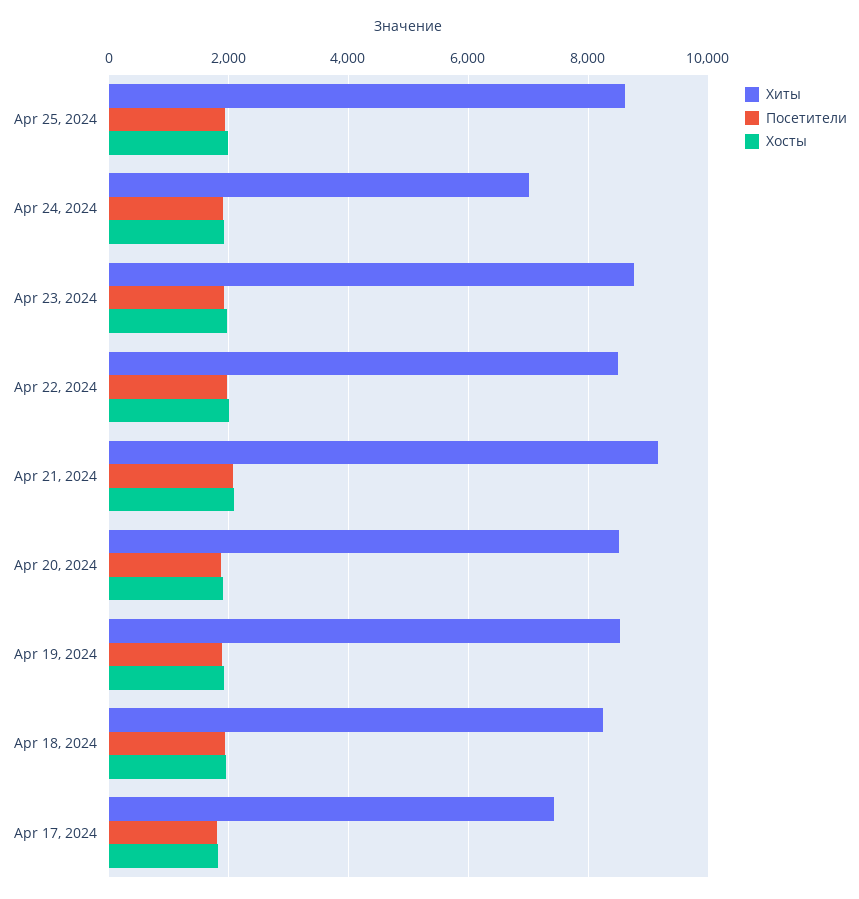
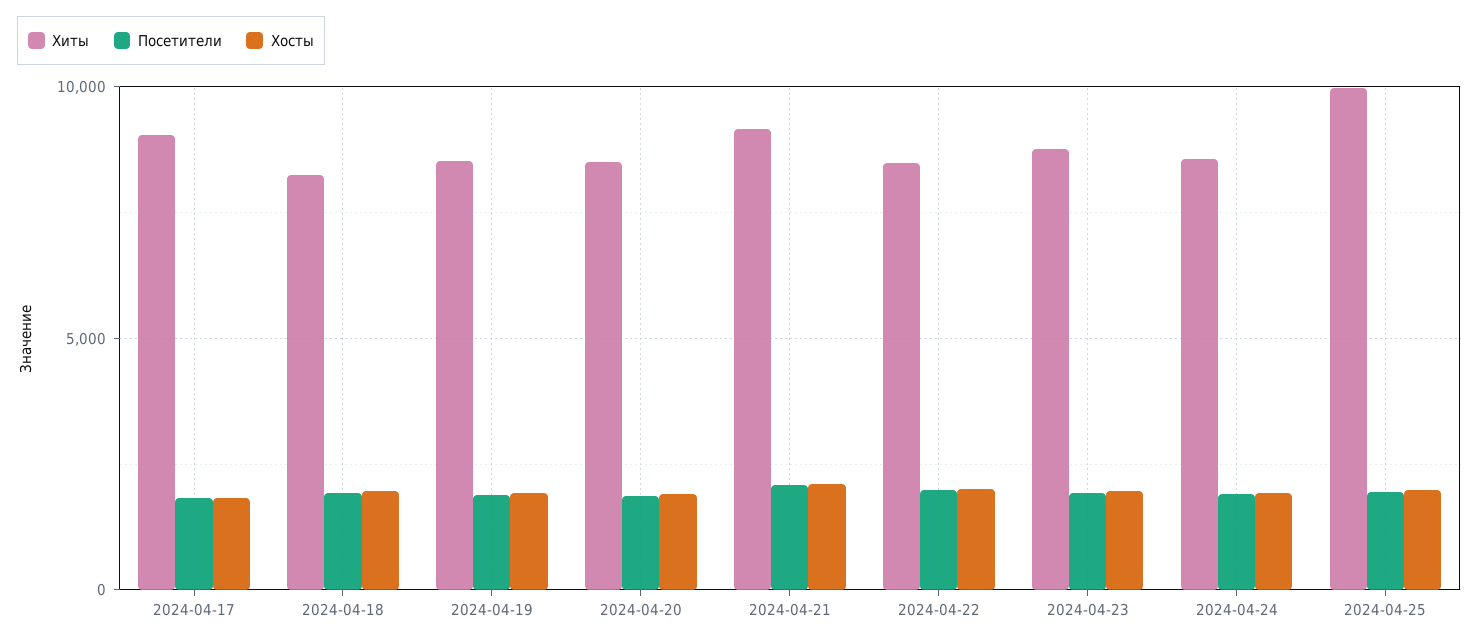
  {
    "Хиты": {
-     "Apr 25, 2024": 8600,
+     "Apr 25, 2024": 10000,
-     "Apr 24, 2024": 7000,
+     "Apr 24, 2024": 8500,
      "Apr 23, 2024": 8800,
      "Apr 22, 2024": 8400,
      "Apr 21, 2024": 9200,
      "Apr 20, 2024": 8600,
      "Apr 19, 2024": 8600,
      "Apr 18, 2024": 8200,
-     "Apr 17, 2024": 7400
+     "Apr 17, 2024": 9000
    },
    "Посетители": {
      "Apr 25, 2024": 2000,
      "Apr 24, 2024": 2000,
      "Apr 23, 2024": 2000,
      "Apr 22, 2024": 2000,
      "Apr 21, 2024": 2000,
      "Apr 20, 2024": 1800,
      "Apr 19, 2024": 1800,
      "Apr 18, 2024": 2000,
      "Apr 17, 2024": 1800
    },
    "Хосты": {
      "Apr 25, 2024": 2000,
      "Apr 24, 2024": 2000,
      "Apr 23, 2024": 2000,
      "Apr 22, 2024": 2000,
      "Apr 21, 2024": 2000,
      "Apr 20, 2024": 2000,
      "Apr 19, 2024": 2000,
      "Apr 18, 2024": 2000,
      "Apr 17, 2024": 1800
    }
  }

